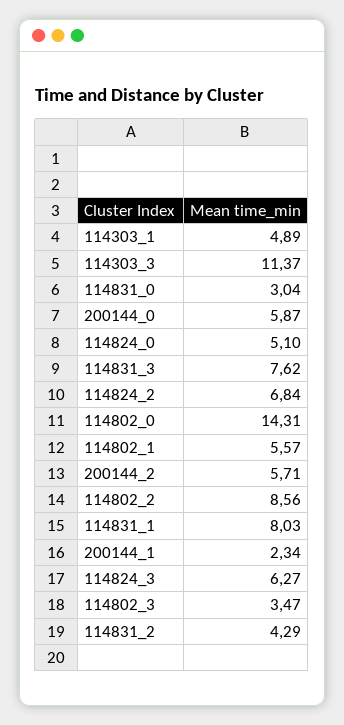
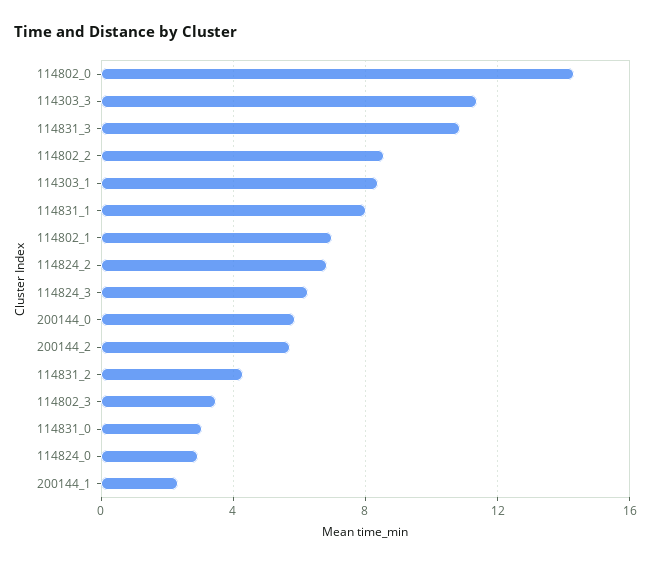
  {
-   "114303_1": 4.89,
+   "114303_1": 8.5,
    "114303_3": 11.37,
    "114831_0": 3.04,
    "200144_0": 5.87,
-   "114824_0": 5.1,
+   "114824_0": 3,
-   "114831_3": 7.62,
+   "114831_3": 11,
    "114824_2": 6.84,
    "114802_0": 14.31,
-   "114802_1": 5.57,
+   "114802_1": 7,
    "200144_2": 5.71,
    "114802_2": 8.56,
    "114831_1": 8.03,
    "200144_1": 2.34,
    "114824_3": 6.27,
    "114802_3": 3.47,
    "114831_2": 4.29
  }

